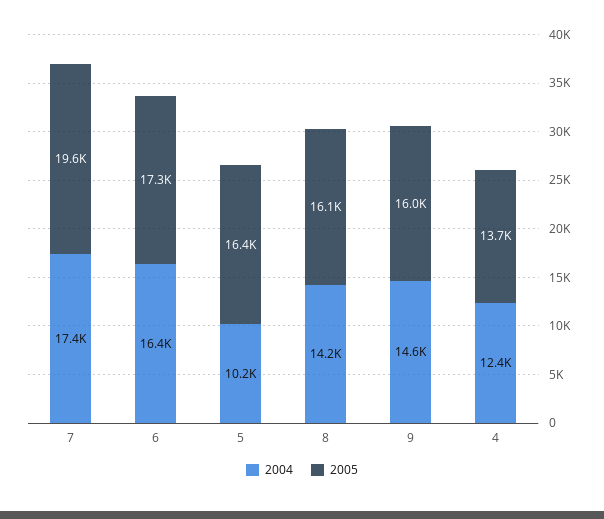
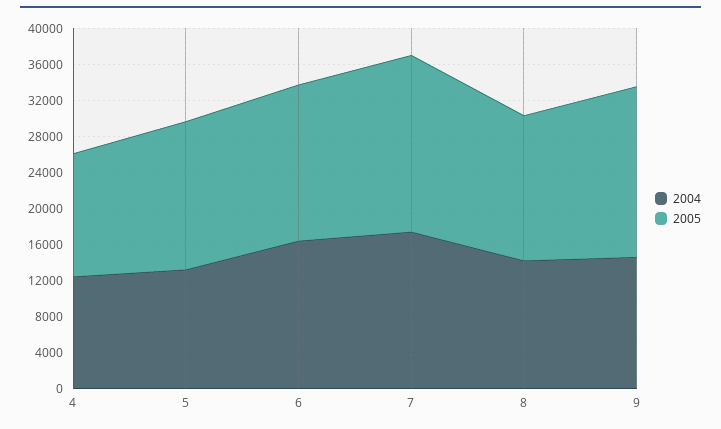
  {
    "2004": {
      "7": 17400,
      "6": 16400,
-     "5": 10200,
+     "5": 13000,
      "8": 14200,
      "9": 14600,
      "4": 12400
    },
    "2005": {
      "7": 19600,
      "6": 17300,
      "5": 16400,
      "8": 16100,
-     "9": 16000,
+     "9": 19000,
      "4": 13700
    }
  }

